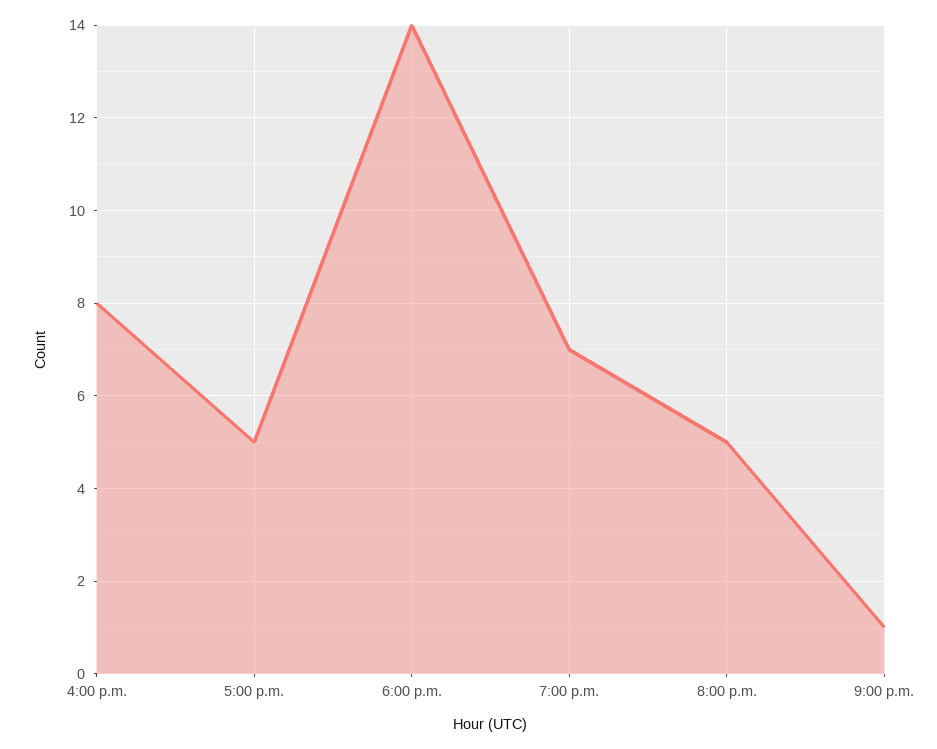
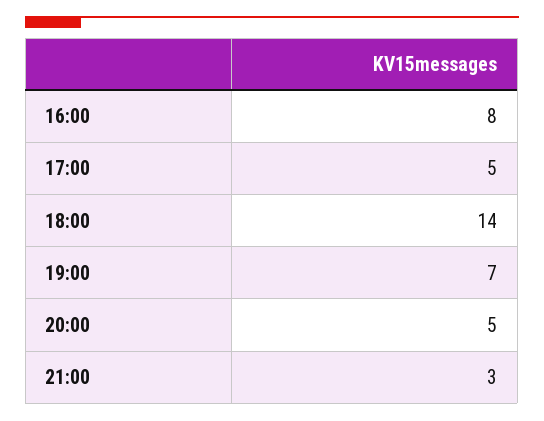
  {
    "4:00 p.m.": 8,
    "5:00 p.m.": 5,
    "6:00 p.m.": 14,
    "7:00 p.m.": 7,
    "8:00 p.m.": 5,
-   "9:00 p.m.": 1
+   "9:00 p.m.": 3
  }

